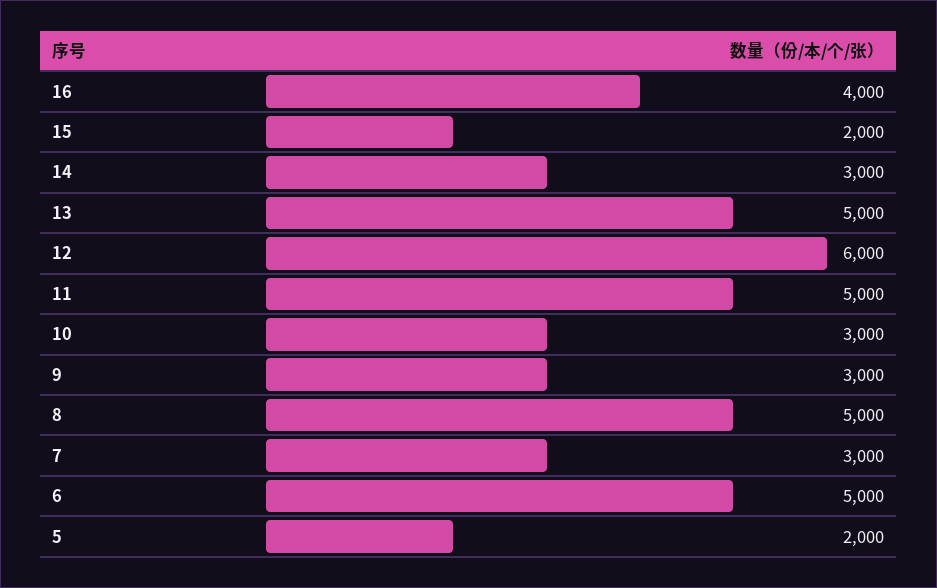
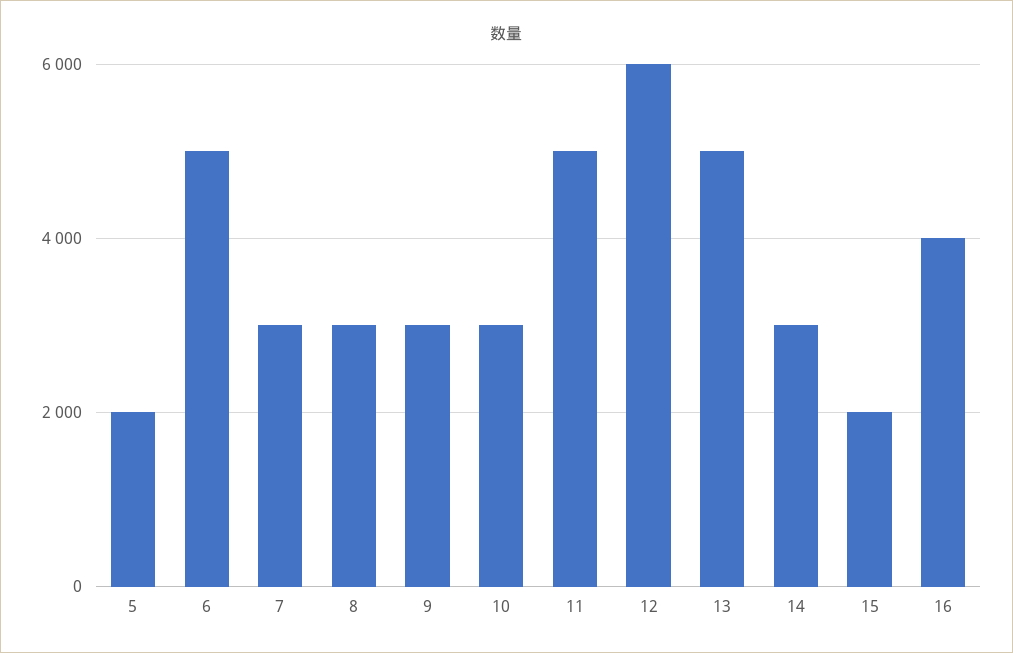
  {
    "16": 4000,
    "15": 2000,
    "14": 3000,
    "13": 5000,
    "12": 6000,
    "11": 5000,
    "10": 3000,
    "9": 3000,
-   "8": 5000,
+   "8": 3000,
    "7": 3000,
    "6": 5000,
    "5": 2000
  }

